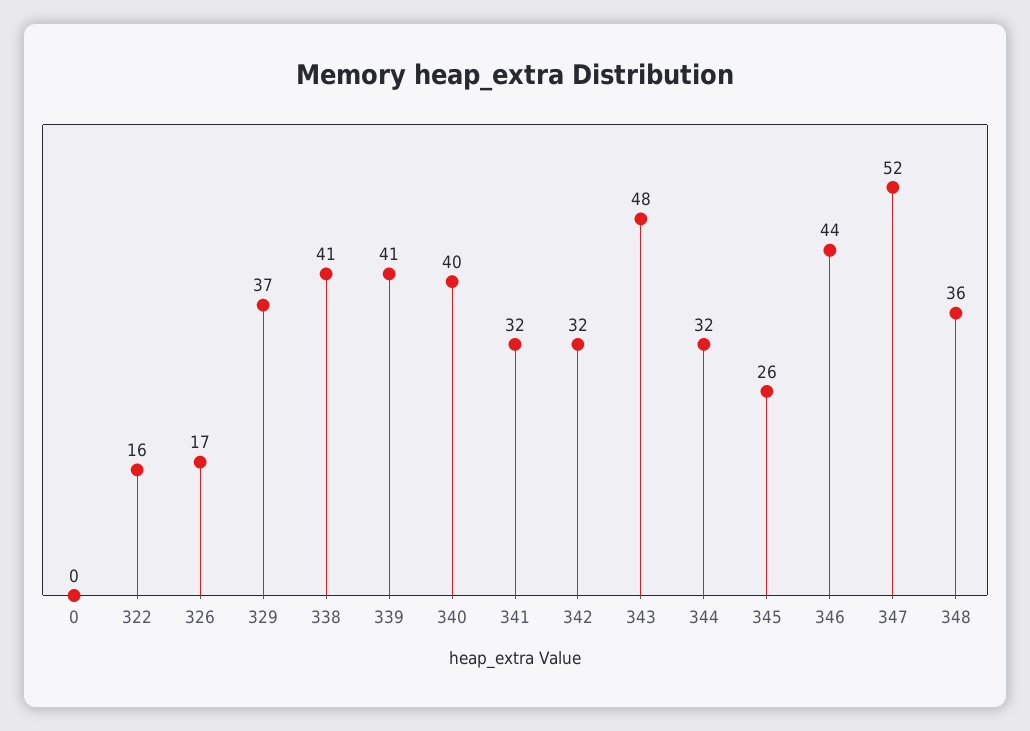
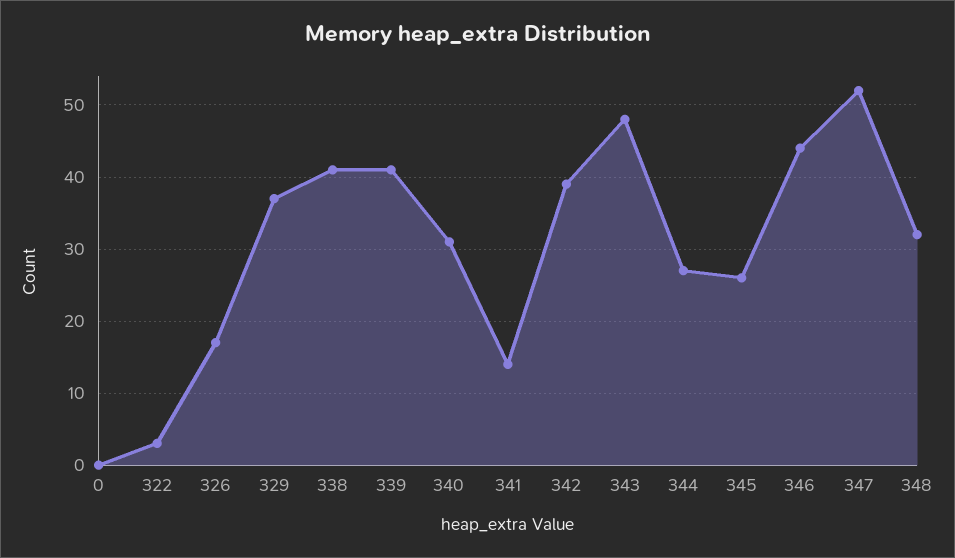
  {
    "0": 0,
-   "322": 16,
+   "322": 3,
    "326": 17,
    "329": 37,
    "338": 41,
    "339": 41,
-   "340": 40,
+   "340": 31,
-   "341": 32,
+   "341": 14,
-   "342": 32,
+   "342": 39,
    "343": 48,
-   "344": 32,
+   "344": 27,
    "345": 26,
    "346": 44,
    "347": 52,
-   "348": 36
+   "348": 32
  }

